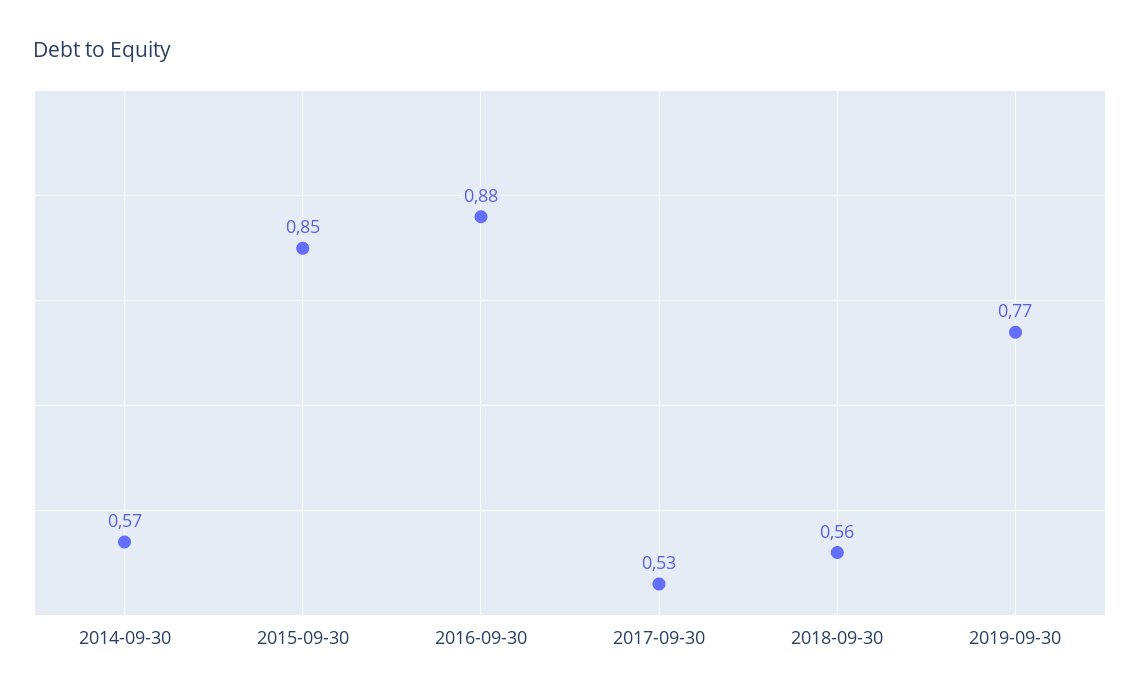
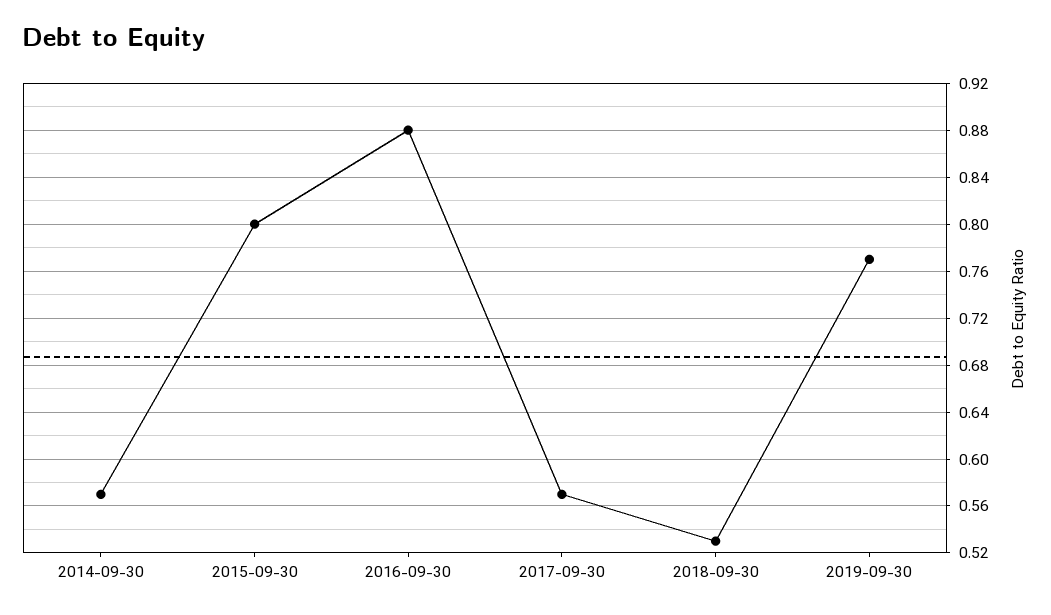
  {
    "2014-09-30": 0.57,
-   "2015-09-30": 0.85,
+   "2015-09-30": 0.8,
    "2016-09-30": 0.88,
-   "2017-09-30": 0.53,
+   "2017-09-30": 0.57,
-   "2018-09-30": 0.56,
+   "2018-09-30": 0.53,
    "2019-09-30": 0.77
  }

